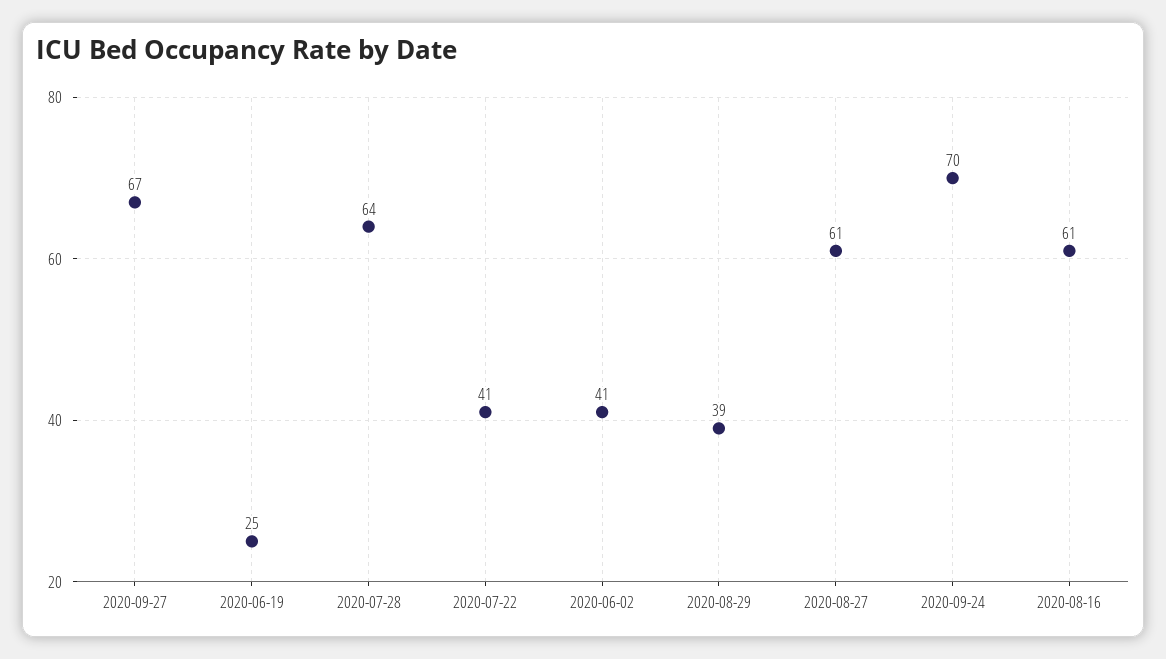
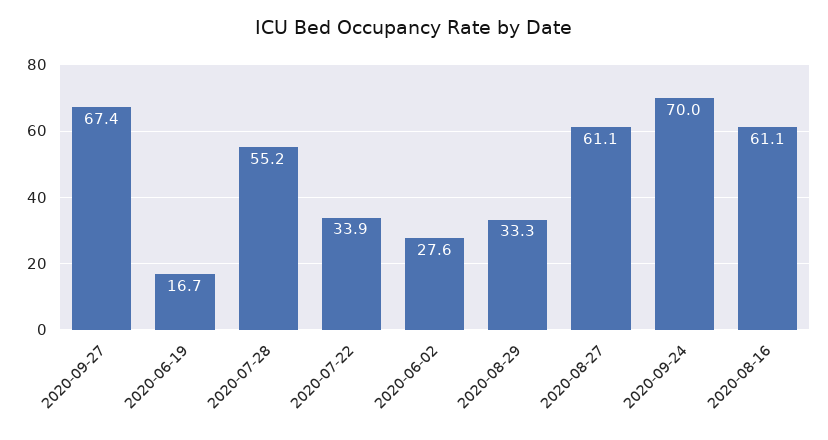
  {
    "2020-09-27": 67.4,
-   "2020-06-19": 25,
+   "2020-06-19": 16.7,
-   "2020-07-28": 64,
+   "2020-07-28": 55.2,
-   "2020-07-22": 41,
+   "2020-07-22": 33.9,
-   "2020-06-02": 41,
+   "2020-06-02": 27.6,
-   "2020-08-29": 39,
+   "2020-08-29": 33.3,
    "2020-08-27": 61.1,
    "2020-09-24": 70,
    "2020-08-16": 61.1
  }

